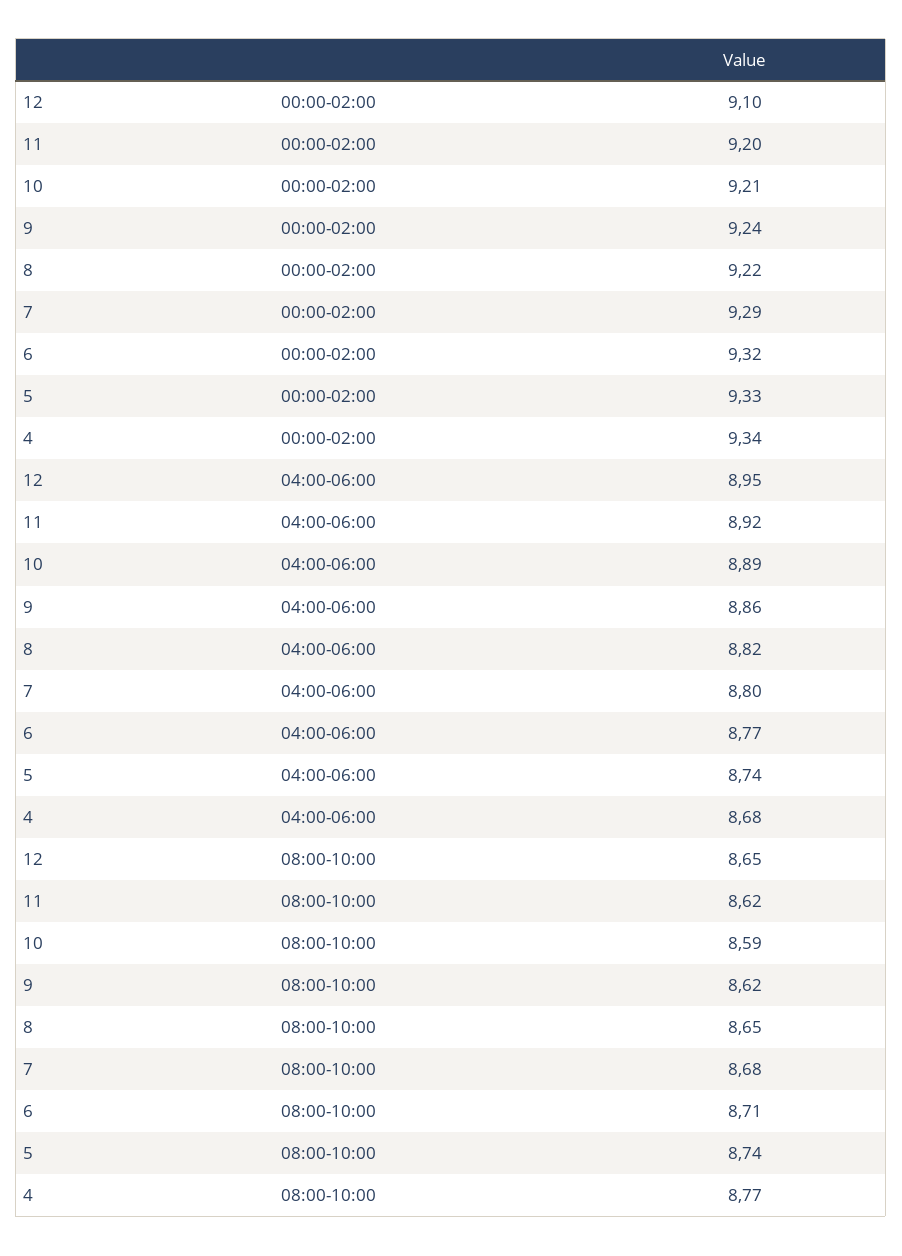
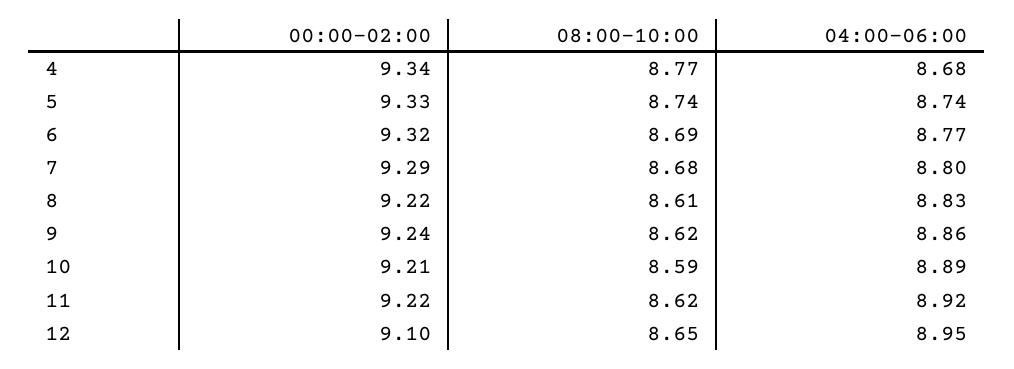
  {
    "12": {
      "00:00-02:00": 9.1,
      "04:00-06:00": 8.95,
      "08:00-10:00": 8.65
    },
    "11": {
-     "00:00-02:00": 9.2,
+     "00:00-02:00": 9.22,
      "04:00-06:00": 8.92,
      "08:00-10:00": 8.62
    },
    "10": {
      "00:00-02:00": 9.21,
      "04:00-06:00": 8.89,
      "08:00-10:00": 8.59
    },
    "9": {
      "00:00-02:00": 9.24,
      "04:00-06:00": 8.86,
      "08:00-10:00": 8.62
    },
    "8": {
      "00:00-02:00": 9.22,
-     "04:00-06:00": 8.82,
+     "04:00-06:00": 8.83,
-     "08:00-10:00": 8.65
+     "08:00-10:00": 8.61
    },
    "7": {
      "00:00-02:00": 9.29,
      "04:00-06:00": 8.8,
      "08:00-10:00": 8.68
    },
    "6": {
      "00:00-02:00": 9.32,
      "04:00-06:00": 8.77,
-     "08:00-10:00": 8.71
+     "08:00-10:00": 8.69
    },
    "5": {
      "00:00-02:00": 9.33,
      "04:00-06:00": 8.74,
      "08:00-10:00": 8.74
    },
    "4": {
      "00:00-02:00": 9.34,
      "04:00-06:00": 8.68,
      "08:00-10:00": 8.77
    }
  }

